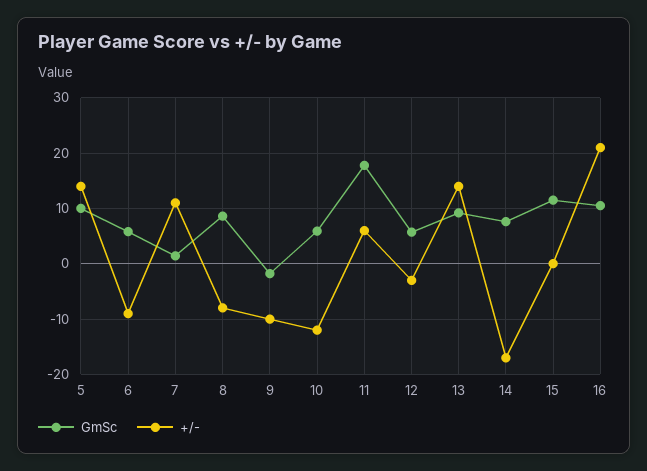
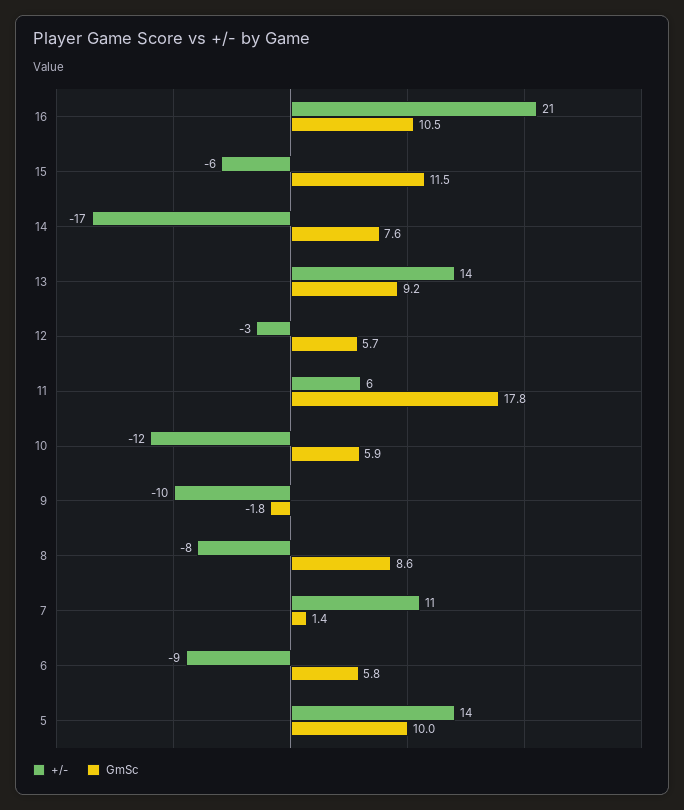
  {
    "GmSc": {
      "5": 10,
      "6": 5.8,
      "7": 1.4,
      "8": 8.6,
      "9": -1.8,
      "10": 5.9,
      "11": 17.8,
      "12": 5.7,
      "13": 9.2,
      "14": 7.6,
      "15": 11.5,
      "16": 10.5
    },
    "+/-": {
      "5": 14,
      "6": -9,
      "7": 11,
      "8": -8,
      "9": -10,
      "10": -12,
      "11": 6,
      "12": -3,
      "13": 14,
      "14": -17,
-     "15": 0,
+     "15": -6,
      "16": 21
    }
  }

